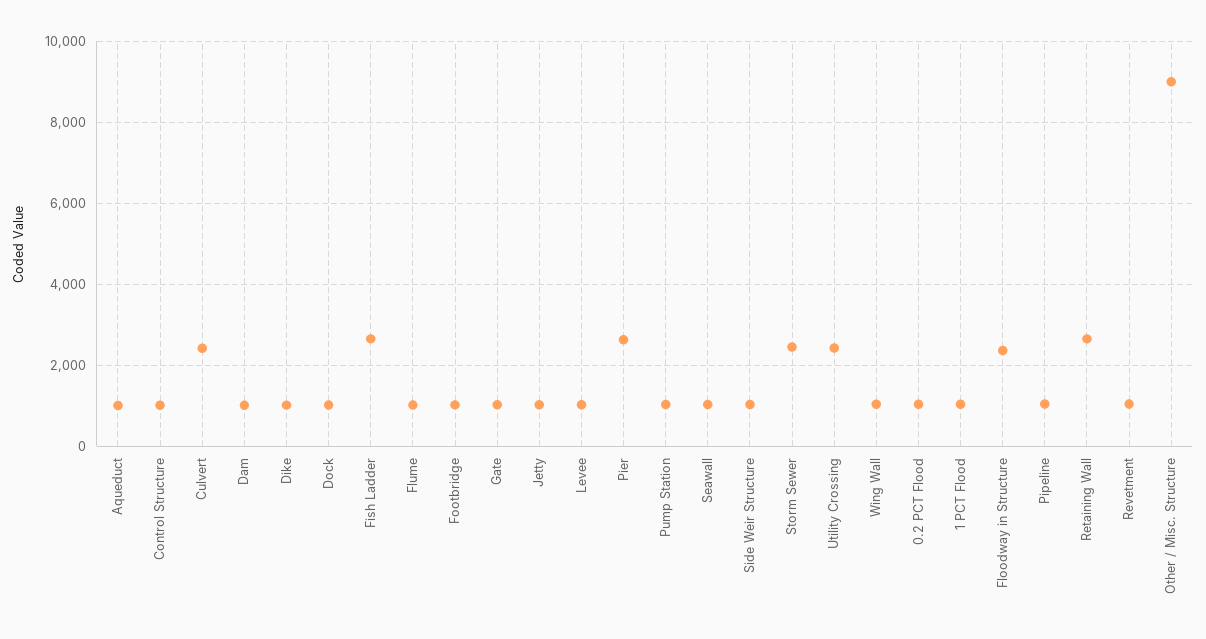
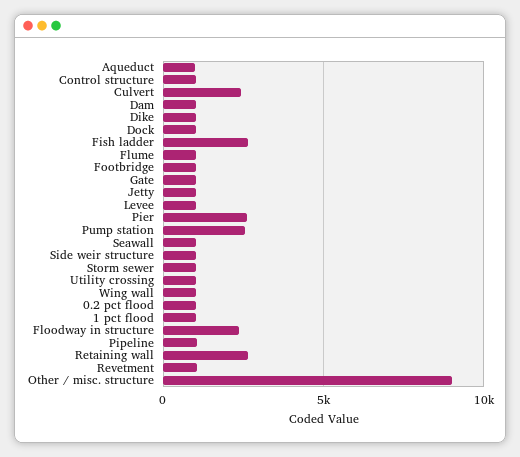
  {
    "Aqueduct": 1000,
    "Control Structure": 1000,
    "Culvert": 2400,
    "Dam": 1000,
    "Dike": 1000,
    "Dock": 1000,
    "Fish Ladder": 2600,
    "Flume": 1000,
    "Footbridge": 1000,
    "Gate": 1000,
    "Jetty": 1000,
    "Levee": 1000,
    "Pier": 2600,
-   "Pump Station": 1000,
+   "Pump Station": 2500,
    "Seawall": 1000,
    "Side Weir Structure": 1000,
-   "Storm Sewer": 2400,
+   "Storm Sewer": 1000,
-   "Utility Crossing": 2400,
+   "Utility Crossing": 1000,
    "Wing Wall": 1000,
    "0.2 PCT Flood": 1000,
    "1 PCT Flood": 1000,
    "Floodway in Structure": 2400,
    "Pipeline": 1000,
    "Retaining Wall": 2600,
    "Revetment": 1000,
    "Other / Misc. Structure": 9000
  }

